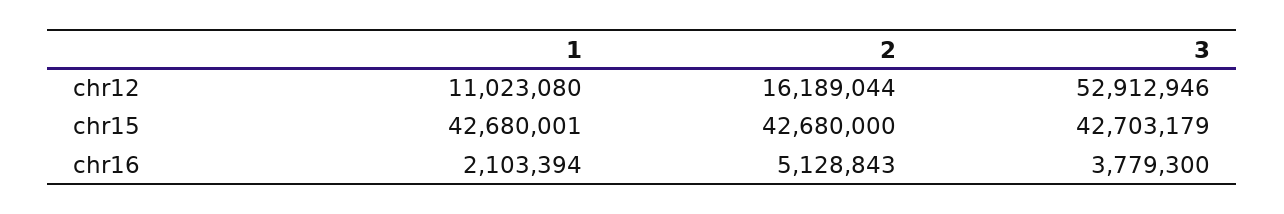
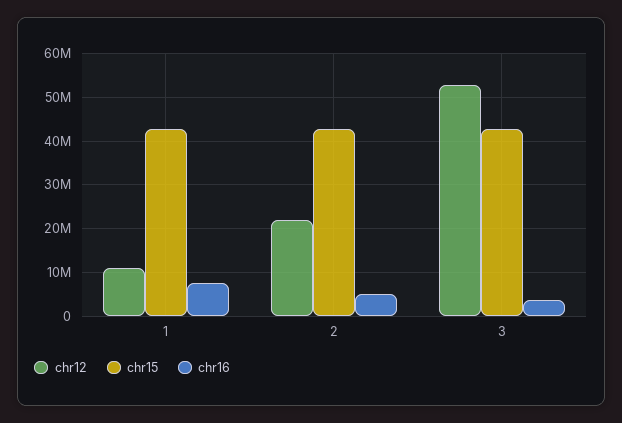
  {
    "chr12": {
      "1": 11023080,
-     "2": 16189044,
+     "2": 22000000,
      "3": 52912946
    },
    "chr15": {
      "1": 42680001,
      "2": 42680000,
      "3": 42703179
    },
    "chr16": {
-     "1": 2103394,
+     "1": 8000000,
      "2": 5128843,
      "3": 3779300
    }
  }

